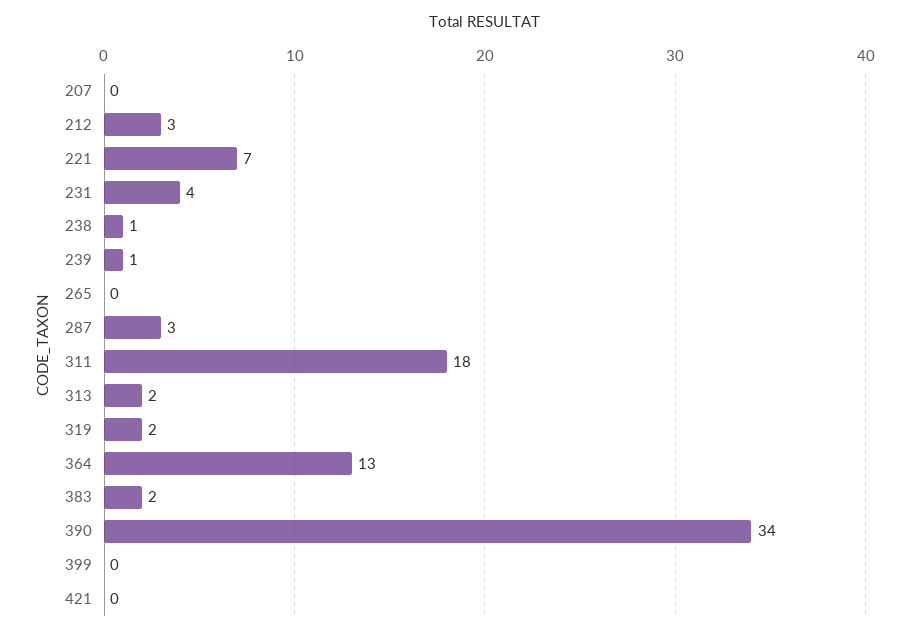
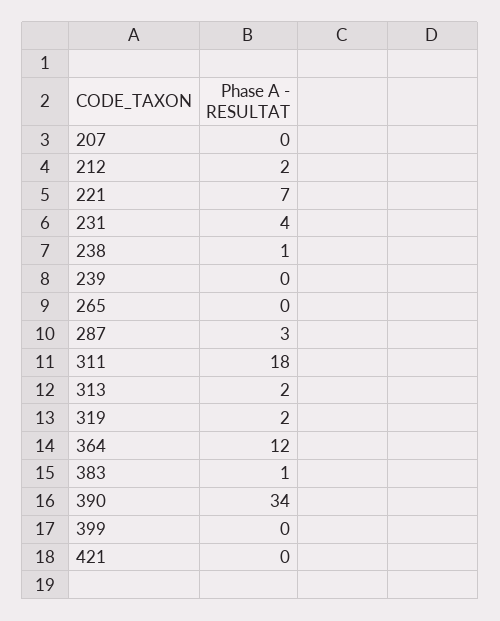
  {
    "207": 0,
-   "212": 3,
+   "212": 2,
    "221": 7,
    "231": 4,
    "238": 1,
-   "239": 1,
+   "239": 0,
    "265": 0,
    "287": 3,
    "311": 18,
    "313": 2,
    "319": 2,
-   "364": 13,
+   "364": 12,
-   "383": 2,
+   "383": 1,
    "390": 34,
    "399": 0,
    "421": 0
  }

